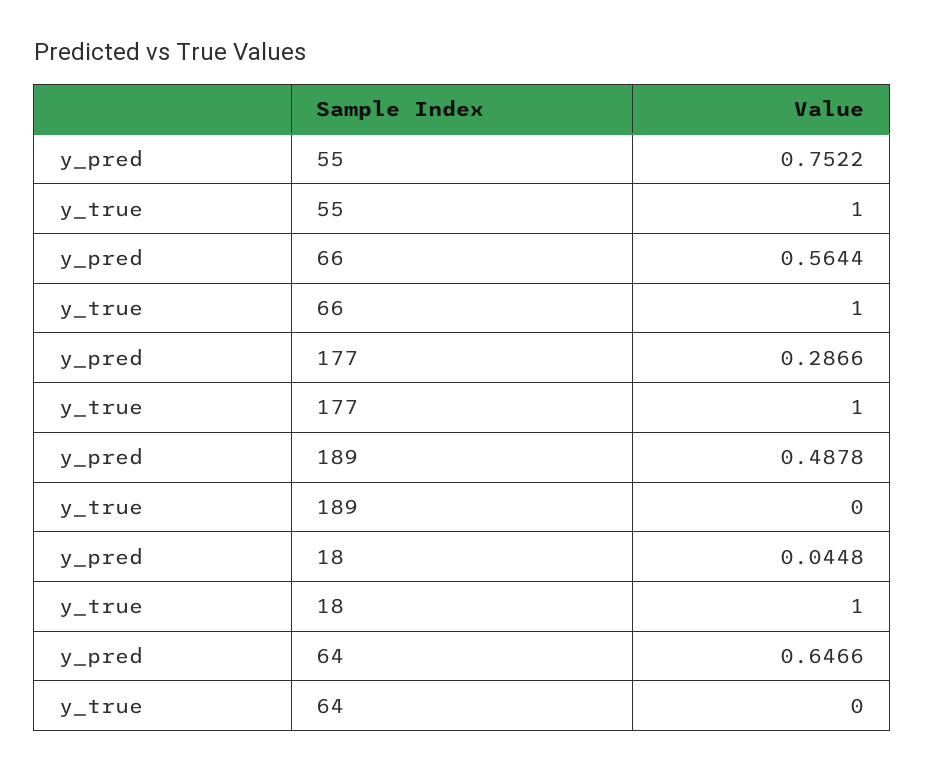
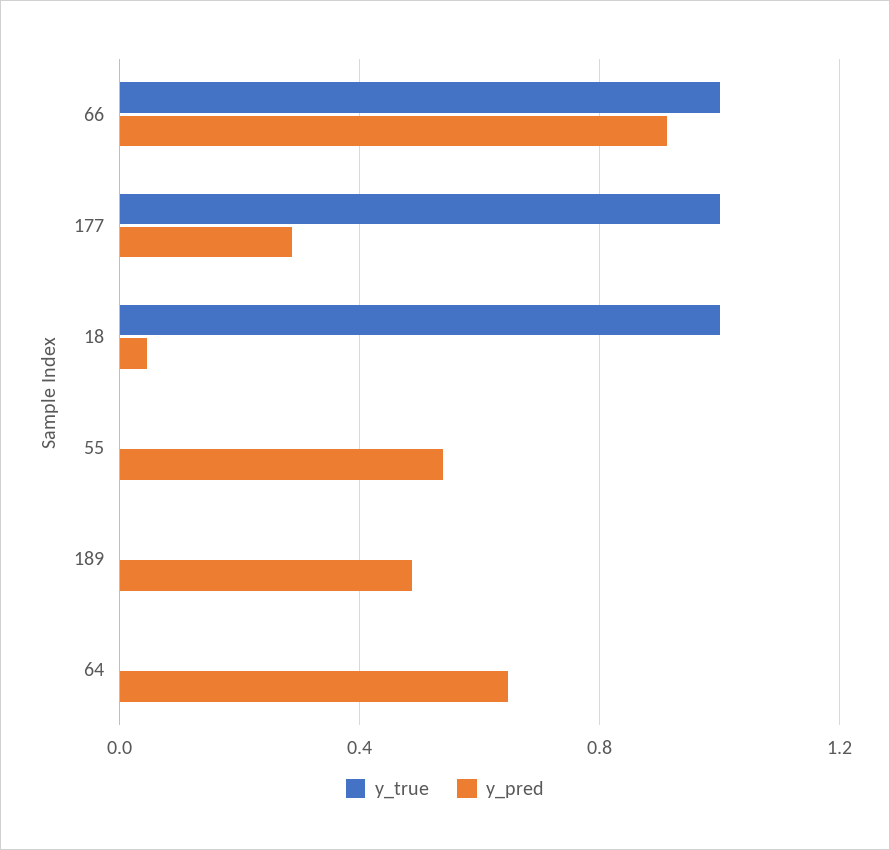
  {
    "y_pred": {
-     "55": 0.7522,
+     "55": 0.55,
-     "66": 0.5644,
+     "66": 0.9,
      "177": 0.2866,
      "189": 0.4878,
      "18": 0.0448,
      "64": 0.6466
    },
    "y_true": {
-     "55": 1,
+     "55": 0,
      "66": 1,
      "177": 1,
      "189": 0,
      "18": 1,
      "64": 0
    }
  }

